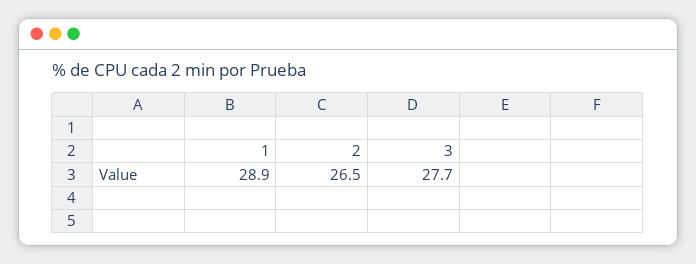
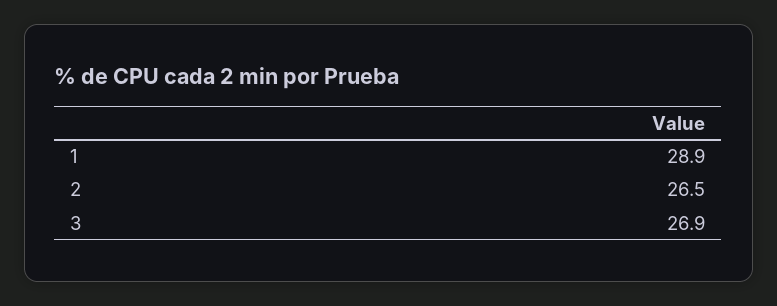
  {
    "1": 28.9,
    "2": 26.5,
-   "3": 27.7
+   "3": 26.9
  }

